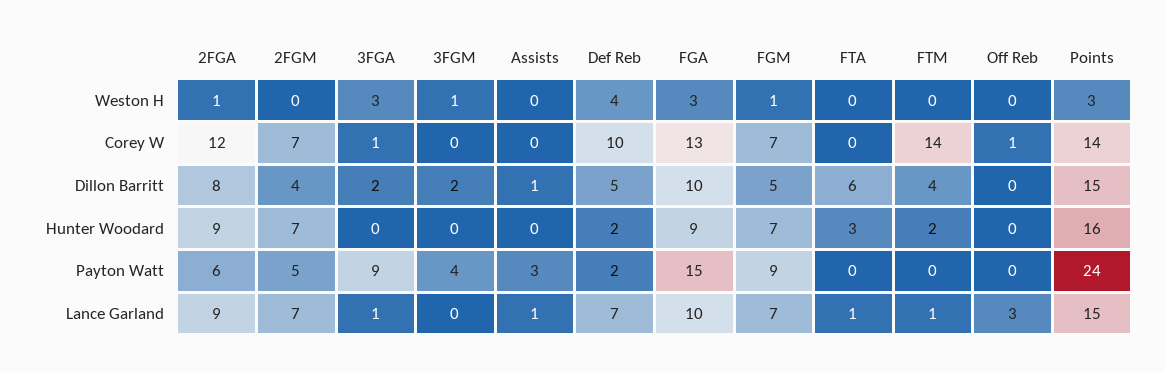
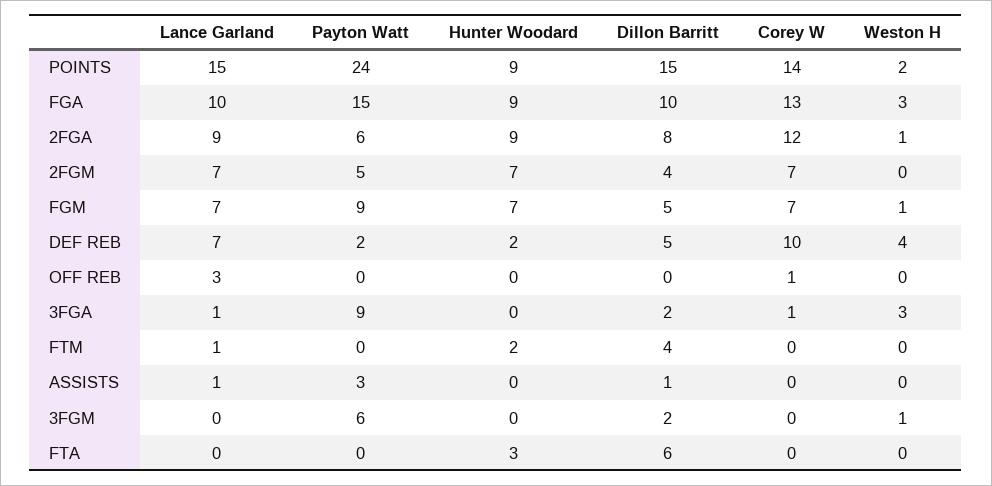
  {
    "2FGA": {
      "Weston H": 1,
      "Corey W": 12,
      "Dillon Barritt": 8,
      "Hunter Woodard": 9,
      "Payton Watt": 6,
      "Lance Garland": 9
    },
    "2FGM": {
      "Weston H": 0,
      "Corey W": 7,
      "Dillon Barritt": 4,
      "Hunter Woodard": 7,
      "Payton Watt": 5,
      "Lance Garland": 7
    },
    "3FGA": {
      "Weston H": 3,
      "Corey W": 1,
      "Dillon Barritt": 2,
      "Hunter Woodard": 0,
      "Payton Watt": 9,
      "Lance Garland": 1
    },
    "3FGM": {
      "Weston H": 1,
      "Corey W": 0,
      "Dillon Barritt": 2,
      "Hunter Woodard": 0,
-     "Payton Watt": 4,
+     "Payton Watt": 6,
      "Lance Garland": 0
    },
    "Assists": {
      "Weston H": 0,
      "Corey W": 0,
      "Dillon Barritt": 1,
      "Hunter Woodard": 0,
      "Payton Watt": 3,
      "Lance Garland": 1
    },
    "Def Reb": {
      "Weston H": 4,
      "Corey W": 10,
      "Dillon Barritt": 5,
      "Hunter Woodard": 2,
      "Payton Watt": 2,
      "Lance Garland": 7
    },
    "FGA": {
      "Weston H": 3,
      "Corey W": 13,
      "Dillon Barritt": 10,
      "Hunter Woodard": 9,
      "Payton Watt": 15,
      "Lance Garland": 10
    },
    "FGM": {
      "Weston H": 1,
      "Corey W": 7,
      "Dillon Barritt": 5,
      "Hunter Woodard": 7,
      "Payton Watt": 9,
      "Lance Garland": 7
    },
    "FTA": {
      "Weston H": 0,
      "Corey W": 0,
      "Dillon Barritt": 6,
      "Hunter Woodard": 3,
      "Payton Watt": 0,
-     "Lance Garland": 1
+     "Lance Garland": 0
    },
    "FTM": {
      "Weston H": 0,
-     "Corey W": 14,
+     "Corey W": 0,
      "Dillon Barritt": 4,
      "Hunter Woodard": 2,
      "Payton Watt": 0,
      "Lance Garland": 1
    },
    "Off Reb": {
      "Weston H": 0,
      "Corey W": 1,
      "Dillon Barritt": 0,
      "Hunter Woodard": 0,
      "Payton Watt": 0,
      "Lance Garland": 3
    },
    "Points": {
-     "Weston H": 3,
+     "Weston H": 2,
      "Corey W": 14,
      "Dillon Barritt": 15,
-     "Hunter Woodard": 16,
+     "Hunter Woodard": 9,
      "Payton Watt": 24,
      "Lance Garland": 15
    }
  }

